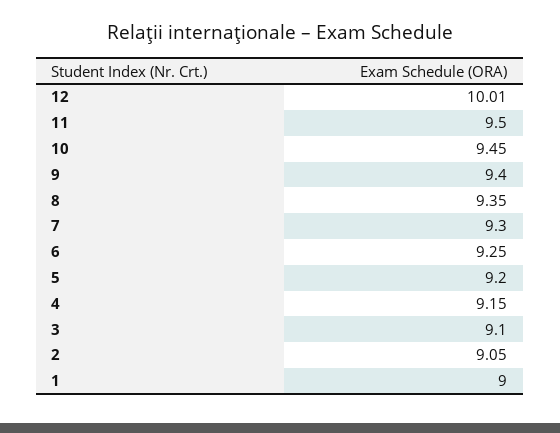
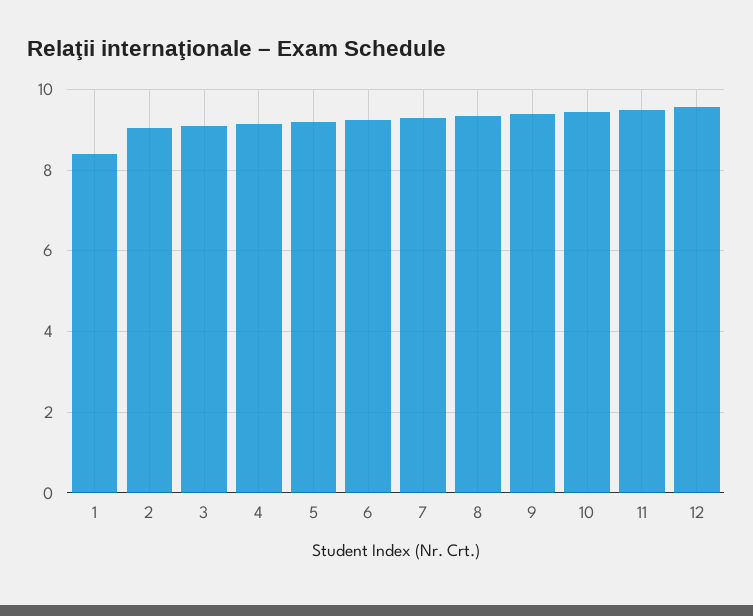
  {
-   "12": 10.01,
+   "12": 9.6,
    "11": 9.5,
    "10": 9.45,
    "9": 9.4,
    "8": 9.35,
    "7": 9.3,
    "6": 9.25,
    "5": 9.2,
    "4": 9.15,
    "3": 9.1,
    "2": 9.05,
-   "1": 9
+   "1": 8.4
  }

